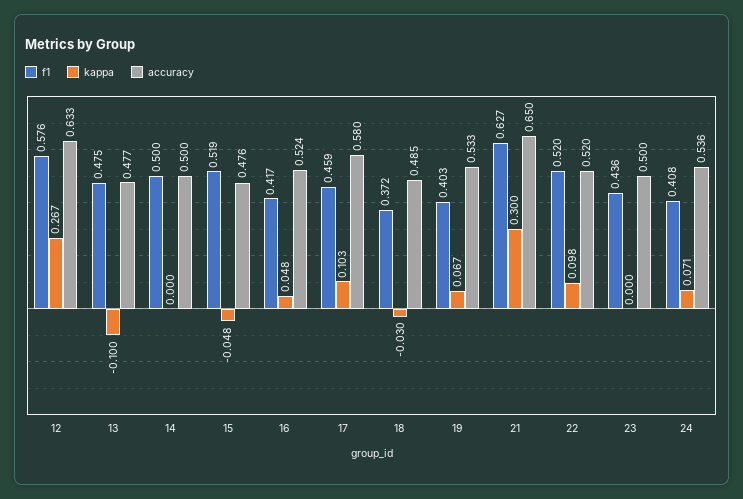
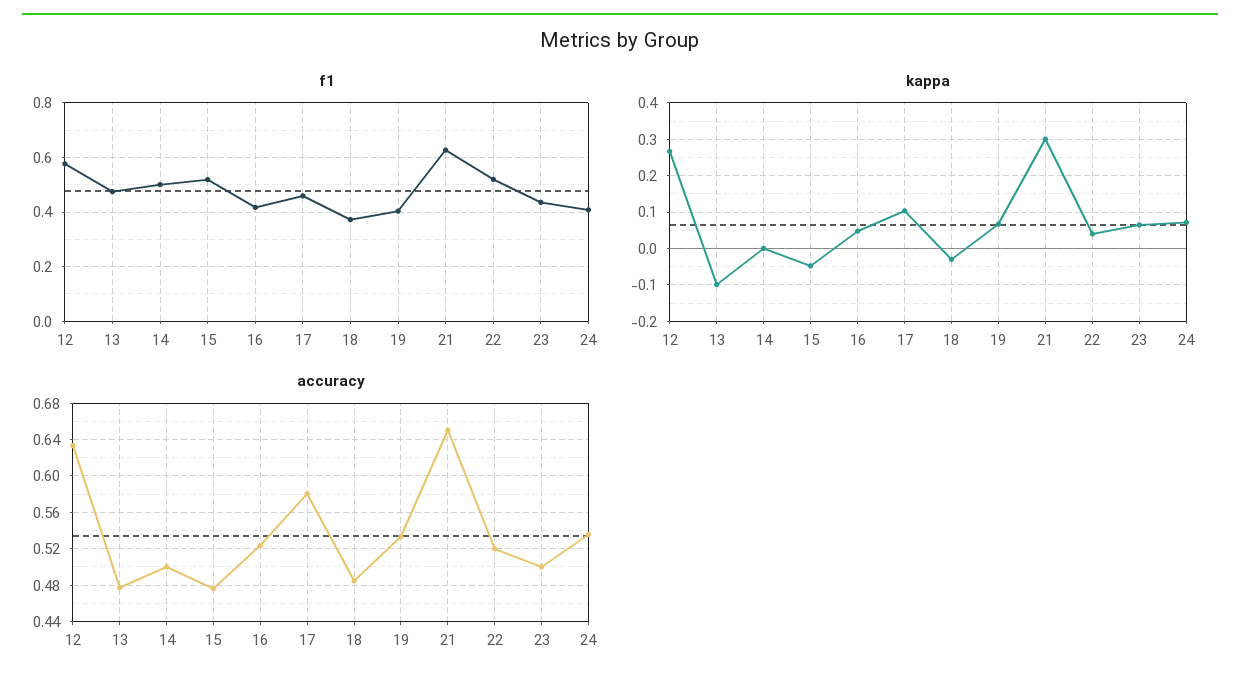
  {
    "f1": {
      "12": 0.576,
      "13": 0.475,
      "14": 0.5,
      "15": 0.519,
      "16": 0.417,
      "17": 0.459,
      "18": 0.372,
      "19": 0.403,
      "21": 0.627,
      "22": 0.52,
      "23": 0.436,
      "24": 0.408
    },
    "kappa": {
      "12": 0.267,
      "13": -0.1,
      "14": 0,
      "15": -0.048,
      "16": 0.048,
      "17": 0.103,
      "18": -0.03,
      "19": 0.067,
      "21": 0.3,
-     "22": 0.098,
+     "22": 0.04,
-     "23": 0,
+     "23": 0.06,
      "24": 0.071
    },
    "accuracy": {
      "12": 0.633,
      "13": 0.477,
      "14": 0.5,
      "15": 0.476,
      "16": 0.524,
      "17": 0.58,
      "18": 0.485,
      "19": 0.533,
      "21": 0.65,
      "22": 0.52,
      "23": 0.5,
      "24": 0.536
    }
  }

